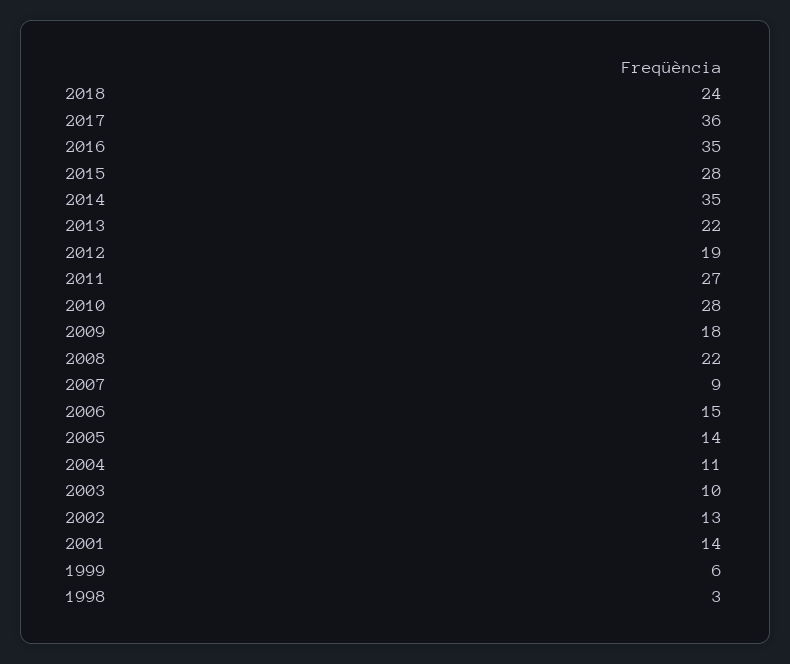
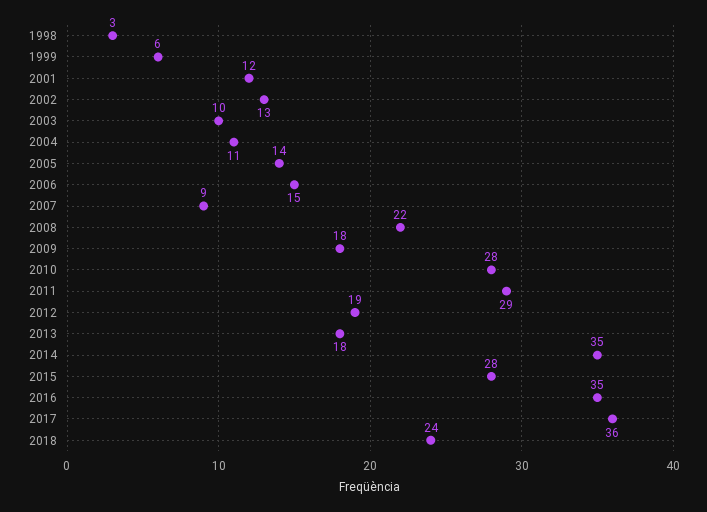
  {
    "2018": 24,
    "2017": 36,
    "2016": 35,
    "2015": 28,
    "2014": 35,
-   "2013": 22,
+   "2013": 18,
    "2012": 19,
-   "2011": 27,
+   "2011": 29,
    "2010": 28,
    "2009": 18,
    "2008": 22,
    "2007": 9,
    "2006": 15,
    "2005": 14,
    "2004": 11,
    "2003": 10,
    "2002": 13,
-   "2001": 14,
+   "2001": 12,
    "1999": 6,
    "1998": 3
  }

